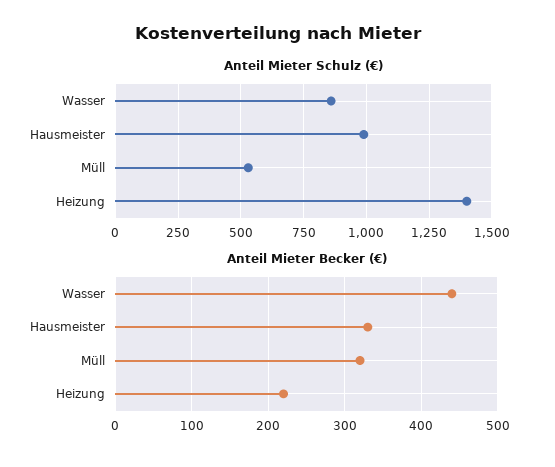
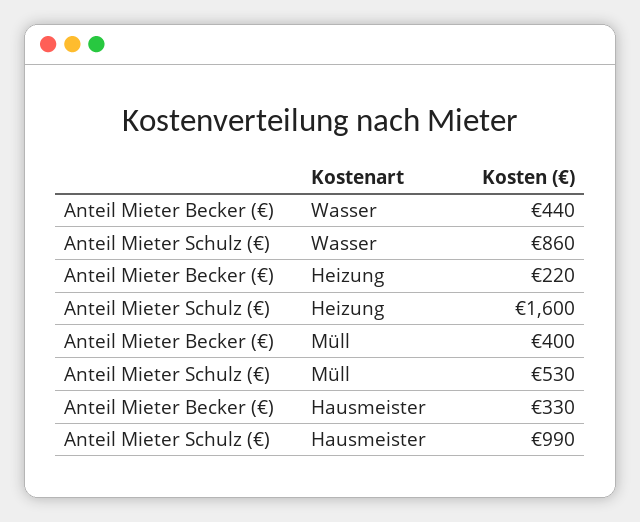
  {
    "Anteil Mieter Schulz (€)": {
      "Wasser": 860,
      "Hausmeister": 990,
      "Müll": 530,
-     "Heizung": 1400
+     "Heizung": 1600
    },
    "Anteil Mieter Becker (€)": {
      "Wasser": 440,
      "Hausmeister": 330,
-     "Müll": 320,
+     "Müll": 400,
      "Heizung": 220
    }
  }

